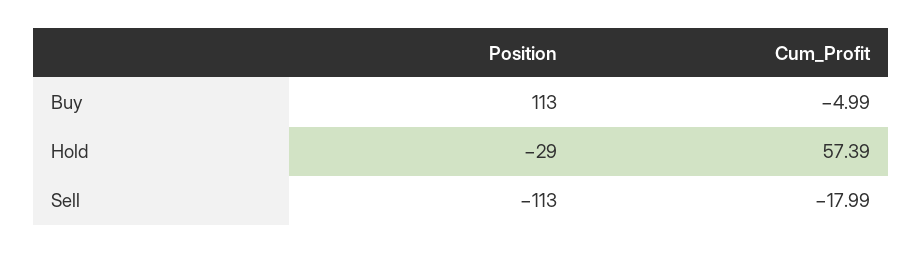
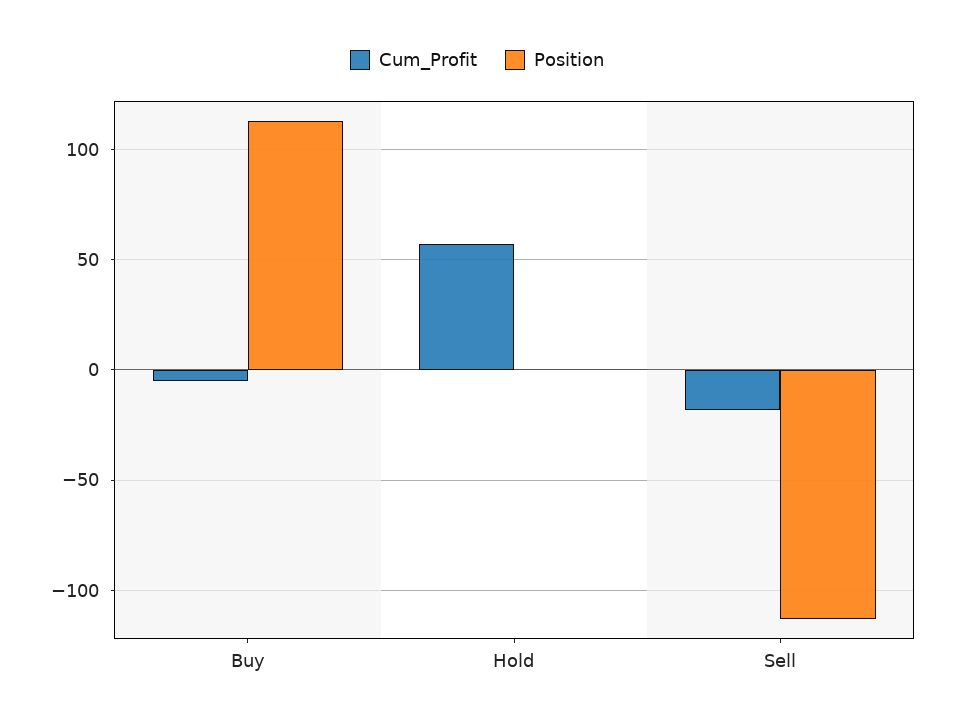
  {
    "Position": {
      "Buy": 113,
-     "Hold": -29,
+     "Hold": 0,
      "Sell": -113
    },
    "Cum_Profit": {
      "Buy": -4.99,
      "Hold": 57.39,
      "Sell": -17.99
    }
  }

